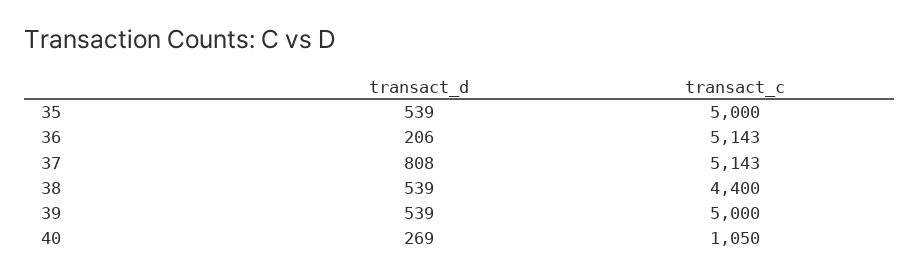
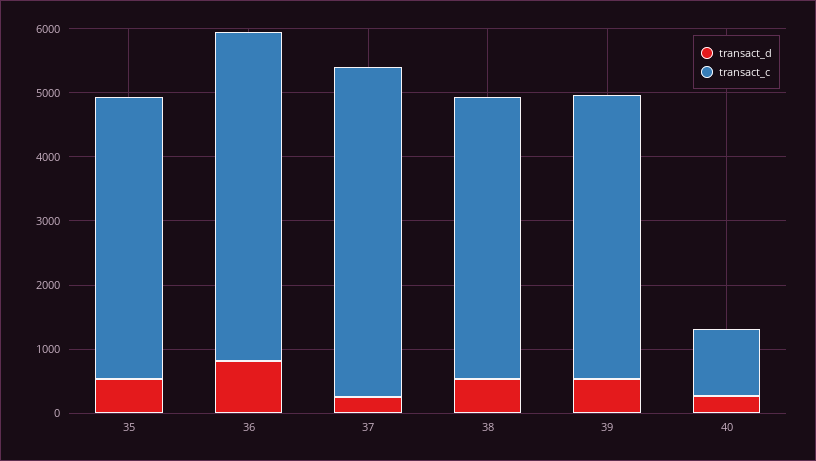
  {
    "transact_d": {
      "35": 539,
-     "36": 206,
+     "36": 800,
-     "37": 808,
+     "37": 200,
      "38": 539,
      "39": 539,
      "40": 269
    },
    "transact_c": {
-     "35": 5000,
+     "35": 4400,
      "36": 5143,
      "37": 5143,
      "38": 4400,
-     "39": 5000,
+     "39": 4400,
      "40": 1050
    }
  }

